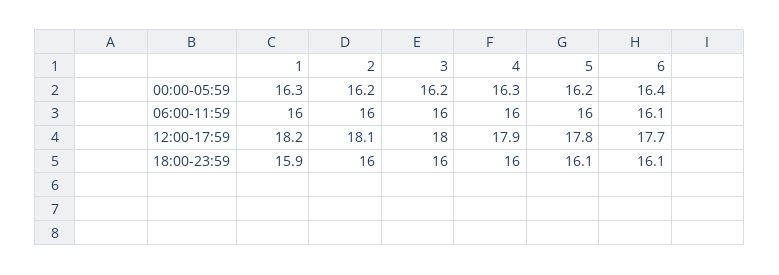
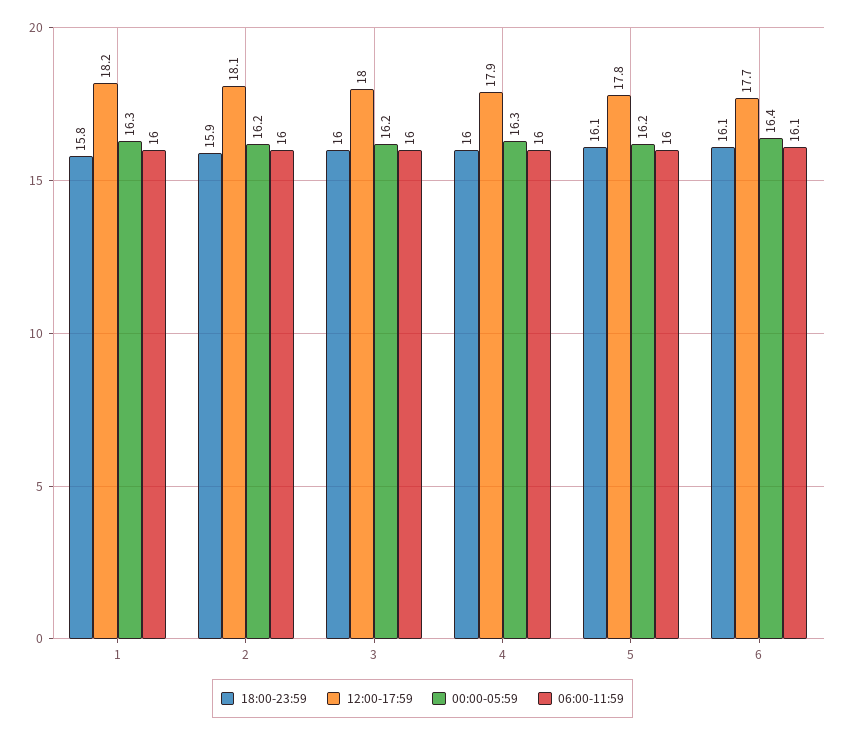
  {
    "00:00-05:59": {
      "1": 16.3,
      "2": 16.2,
      "3": 16.2,
      "4": 16.3,
      "5": 16.2,
      "6": 16.4
    },
    "06:00-11:59": {
      "1": 16,
      "2": 16,
      "3": 16,
      "4": 16,
      "5": 16,
      "6": 16.1
    },
    "12:00-17:59": {
      "1": 18.2,
      "2": 18.1,
      "3": 18,
      "4": 17.9,
      "5": 17.8,
      "6": 17.7
    },
    "18:00-23:59": {
-     "1": 15.9,
+     "1": 15.8,
-     "2": 16,
+     "2": 15.9,
      "3": 16,
      "4": 16,
      "5": 16.1,
      "6": 16.1
    }
  }

